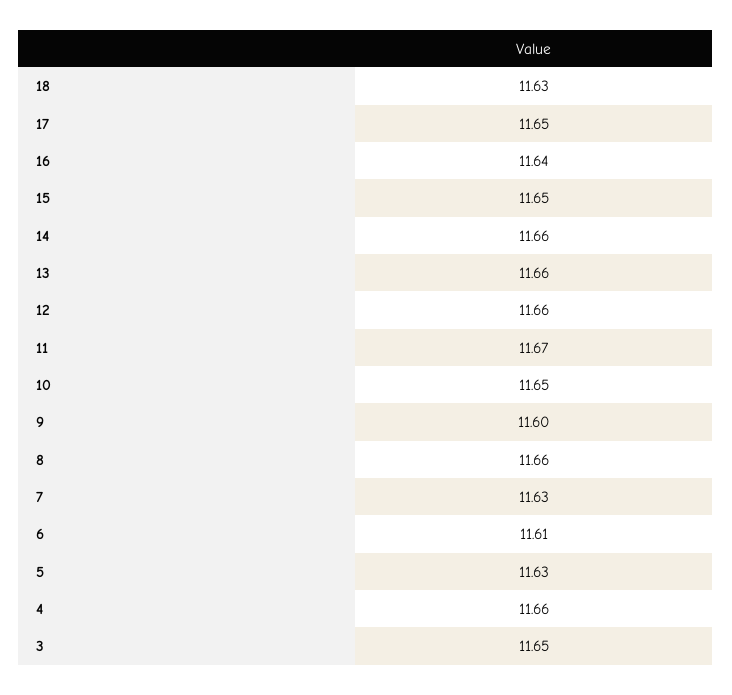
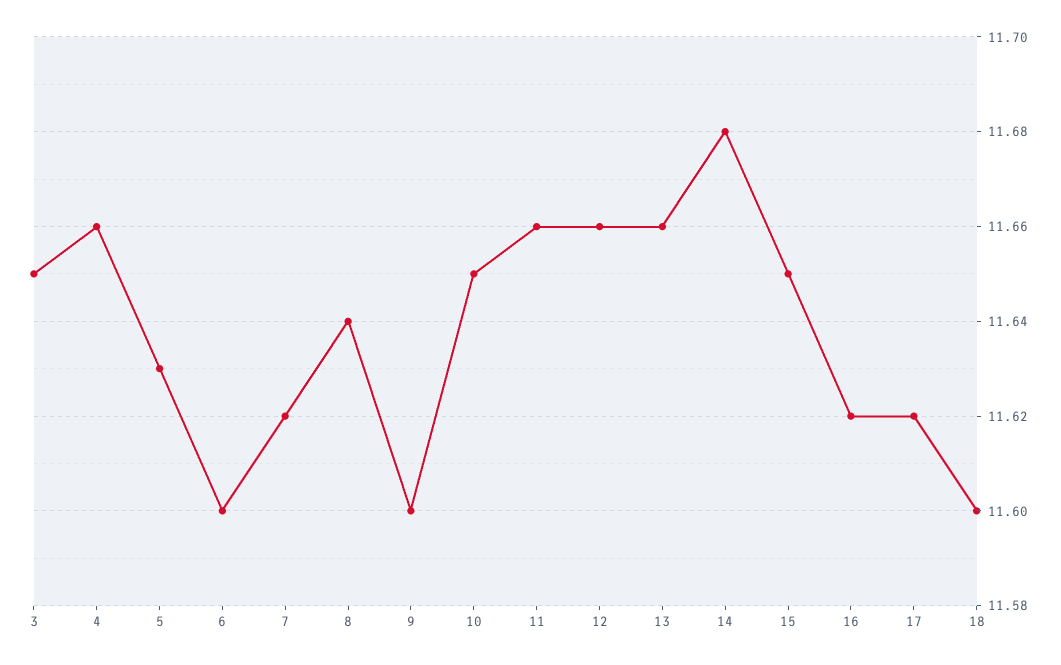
  {
-   "18": 11.63,
+   "18": 11.6,
-   "17": 11.65,
+   "17": 11.62,
-   "16": 11.64,
+   "16": 11.62,
    "15": 11.65,
-   "14": 11.66,
+   "14": 11.68,
    "13": 11.66,
    "12": 11.66,
-   "11": 11.67,
+   "11": 11.66,
    "10": 11.65,
    "9": 11.6,
-   "8": 11.66,
+   "8": 11.64,
-   "7": 11.63,
+   "7": 11.62,
-   "6": 11.61,
+   "6": 11.6,
    "5": 11.63,
    "4": 11.66,
    "3": 11.65
  }

